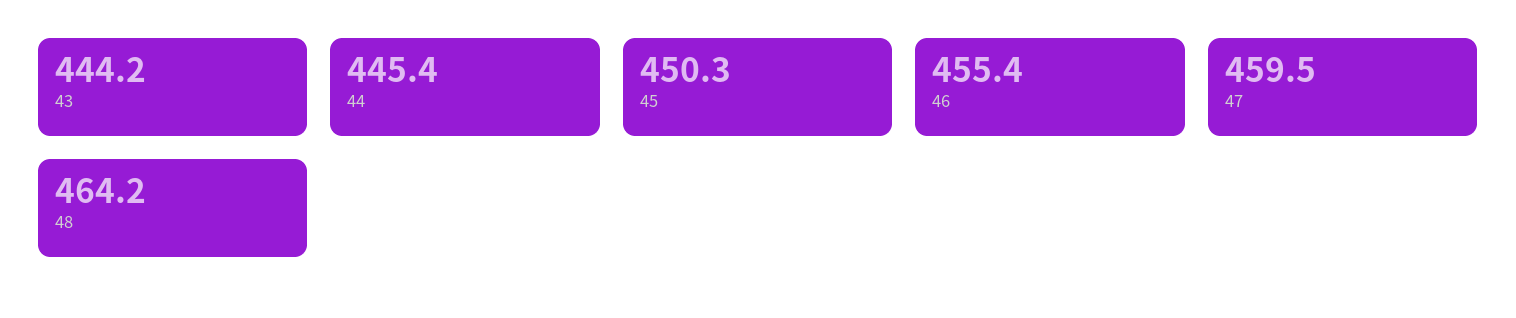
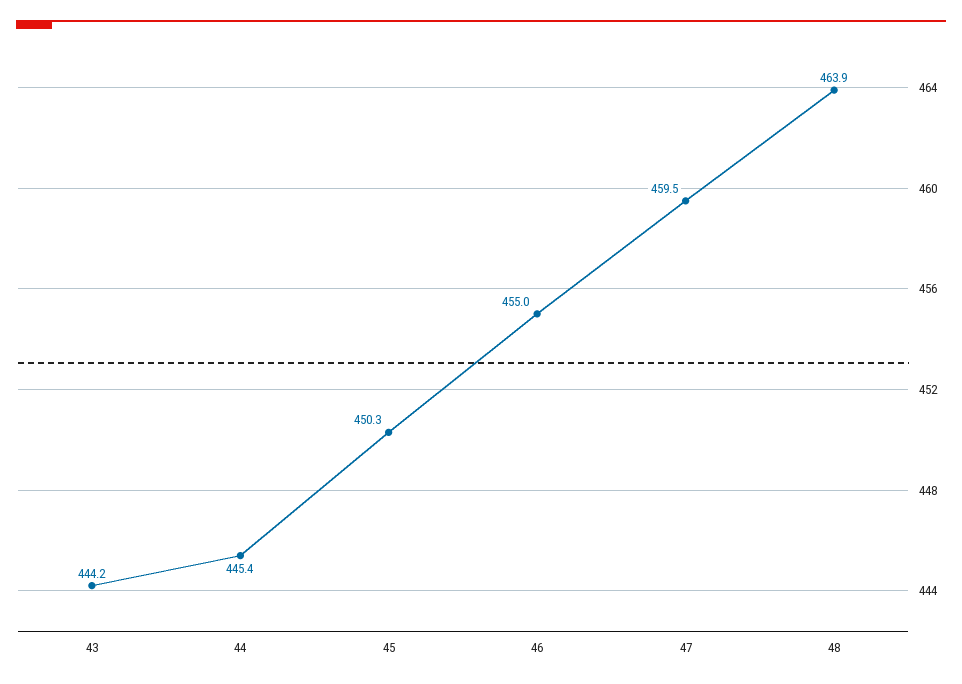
  {
    "43": 444.2,
    "44": 445.4,
    "45": 450.3,
-   "46": 455.4,
+   "46": 455,
    "47": 459.5,
-   "48": 464.2
+   "48": 463.9
  }

